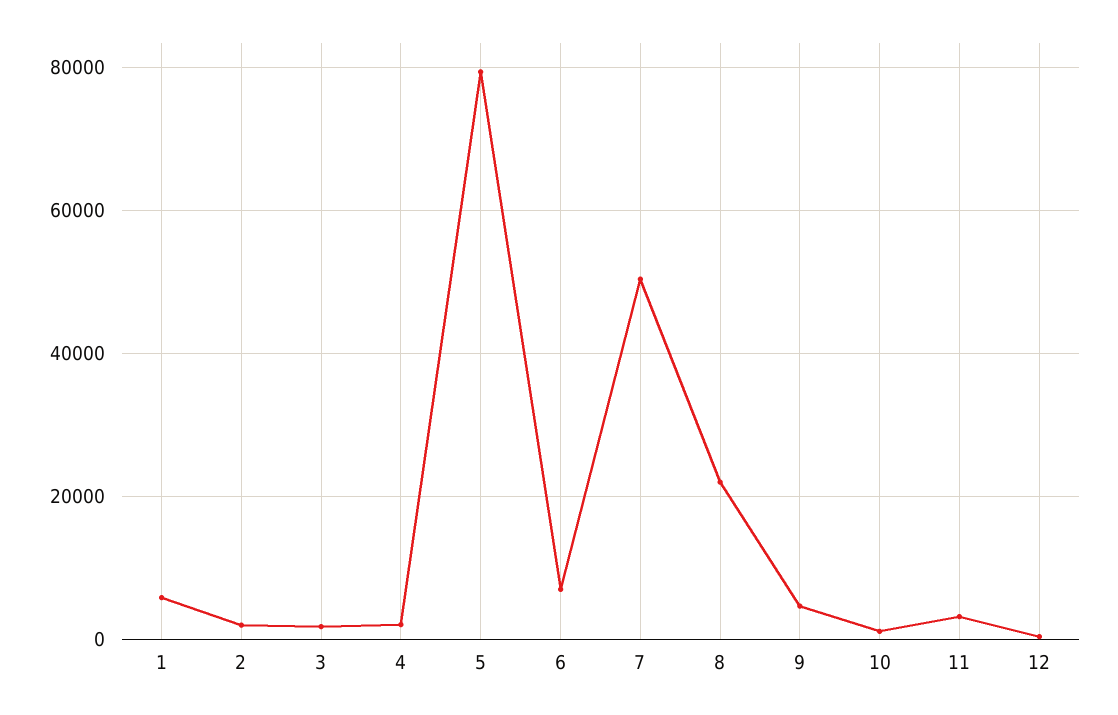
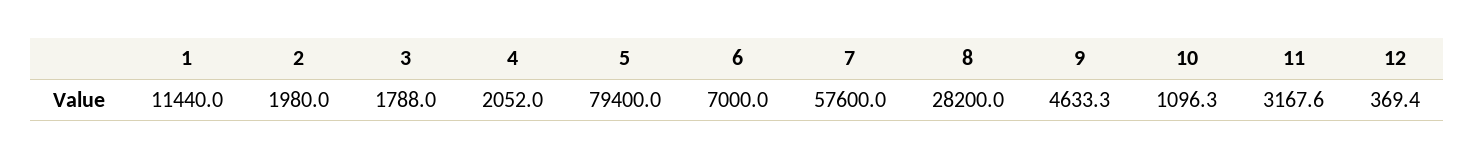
  {
-   "1": 6000,
+   "1": 11440,
    "2": 1980,
    "3": 1788,
    "4": 2052,
    "5": 79400,
    "6": 7000,
-   "7": 50000,
+   "7": 57600,
-   "8": 22000,
+   "8": 28200,
    "9": 4633.3,
    "10": 1096.3,
    "11": 3167.6,
    "12": 369.4
  }

